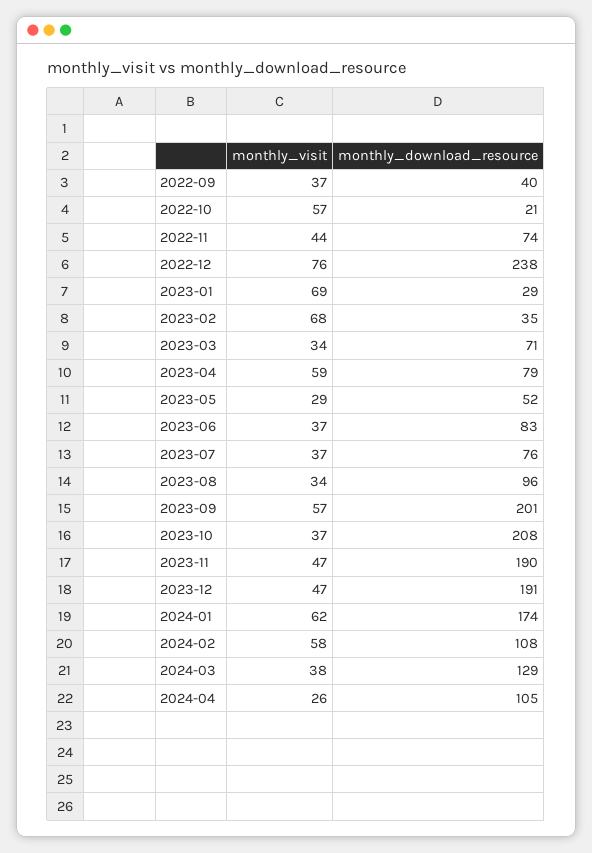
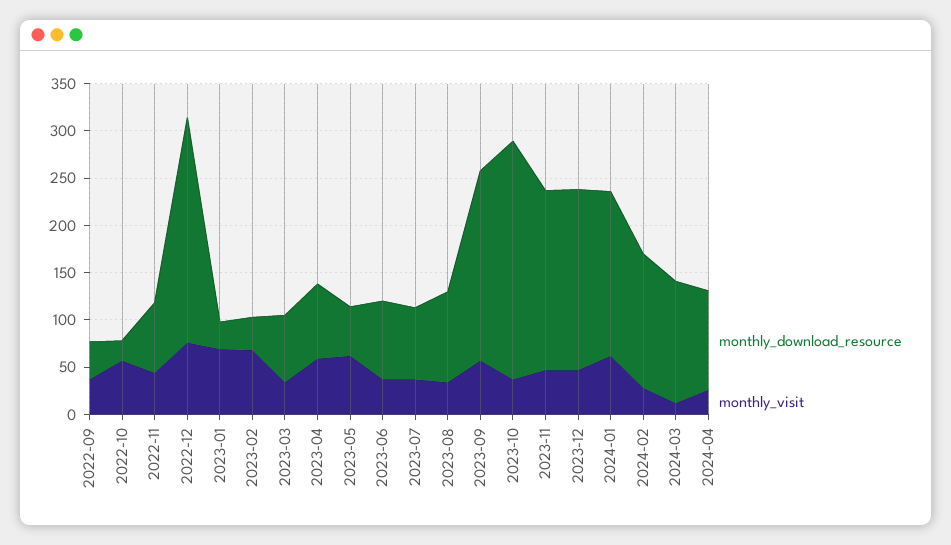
  {
    "monthly_visit": {
      "2022-09": 37,
      "2022-10": 57,
      "2022-11": 44,
      "2022-12": 76,
      "2023-01": 69,
      "2023-02": 68,
      "2023-03": 34,
      "2023-04": 59,
-     "2023-05": 29,
+     "2023-05": 60,
      "2023-06": 37,
      "2023-07": 37,
      "2023-08": 34,
      "2023-09": 57,
      "2023-10": 37,
      "2023-11": 47,
      "2023-12": 47,
      "2024-01": 62,
-     "2024-02": 58,
+     "2024-02": 30,
-     "2024-03": 38,
+     "2024-03": 10,
      "2024-04": 26
    },
    "monthly_download_resource": {
      "2022-09": 40,
      "2022-10": 21,
      "2022-11": 74,
      "2022-12": 238,
      "2023-01": 29,
      "2023-02": 35,
      "2023-03": 71,
      "2023-04": 79,
      "2023-05": 52,
      "2023-06": 83,
      "2023-07": 76,
      "2023-08": 96,
      "2023-09": 201,
-     "2023-10": 208,
+     "2023-10": 250,
      "2023-11": 190,
      "2023-12": 191,
      "2024-01": 174,
-     "2024-02": 108,
+     "2024-02": 140,
      "2024-03": 129,
      "2024-04": 105
    }
  }

